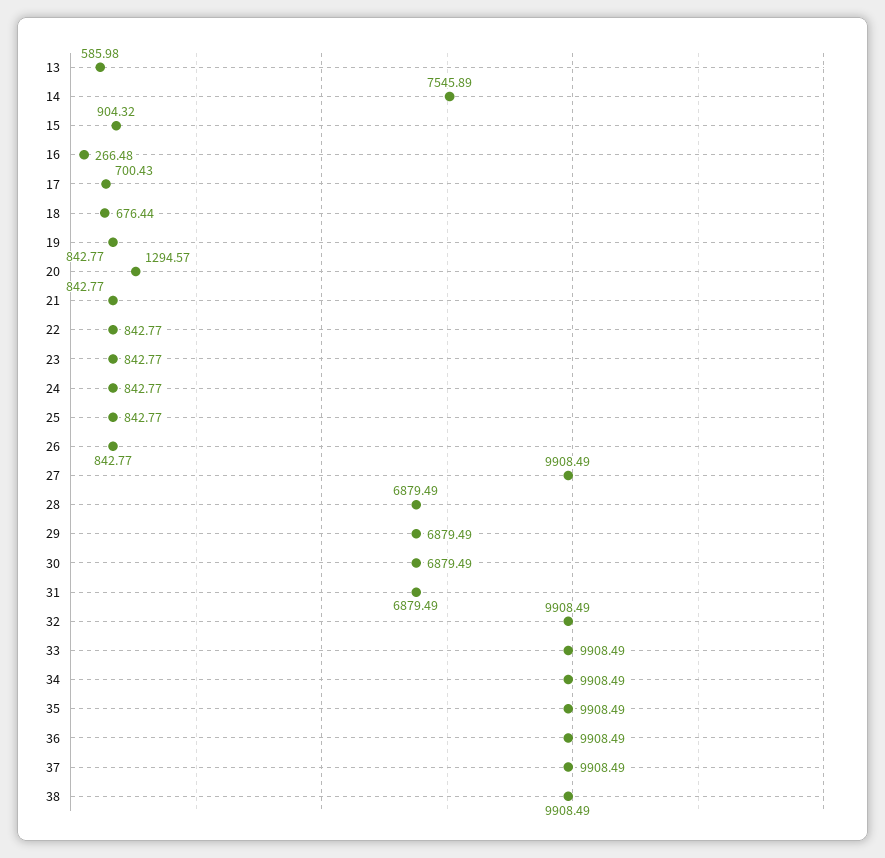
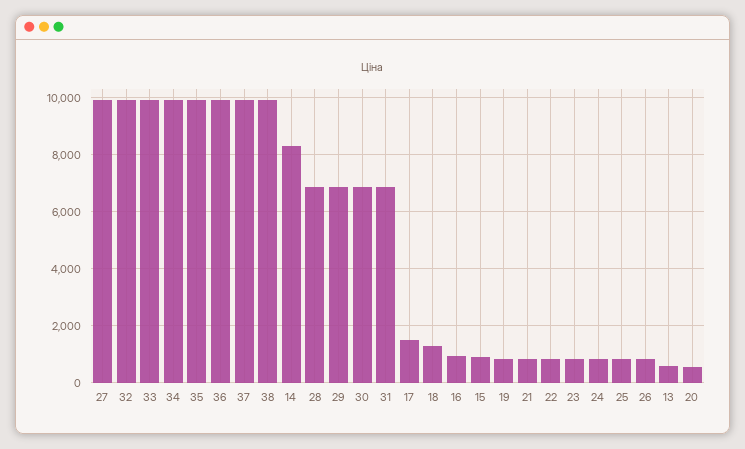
  {
    "13": 585.98,
-   "14": 7545.89,
+   "14": 8250,
    "15": 904.32,
-   "16": 266.48,
+   "16": 1000,
-   "17": 700.43,
+   "17": 1500,
-   "18": 676.44,
+   "18": 1250,
    "19": 842.77,
-   "20": 1294.57,
+   "20": 500,
    "21": 842.77,
    "22": 842.77,
    "23": 842.77,
    "24": 842.77,
    "25": 842.77,
    "26": 842.77,
    "27": 9908.49,
    "28": 6879.49,
    "29": 6879.49,
    "30": 6879.49,
    "31": 6879.49,
    "32": 9908.49,
    "33": 9908.49,
    "34": 9908.49,
    "35": 9908.49,
    "36": 9908.49,
    "37": 9908.49,
    "38": 9908.49
  }

